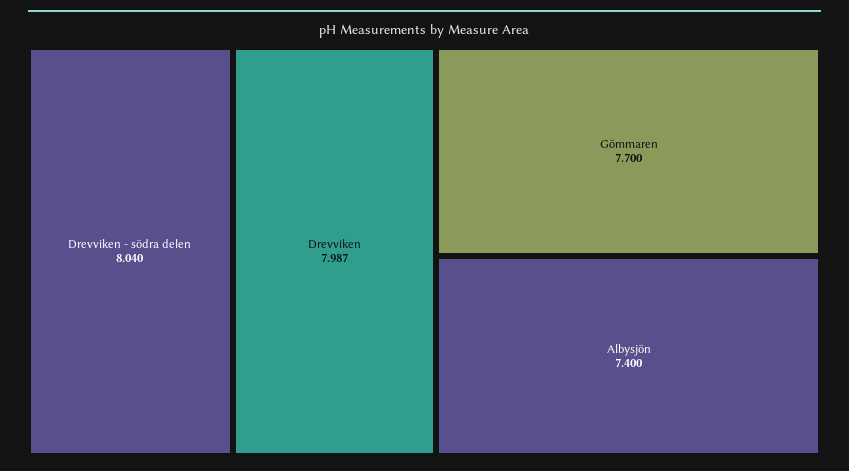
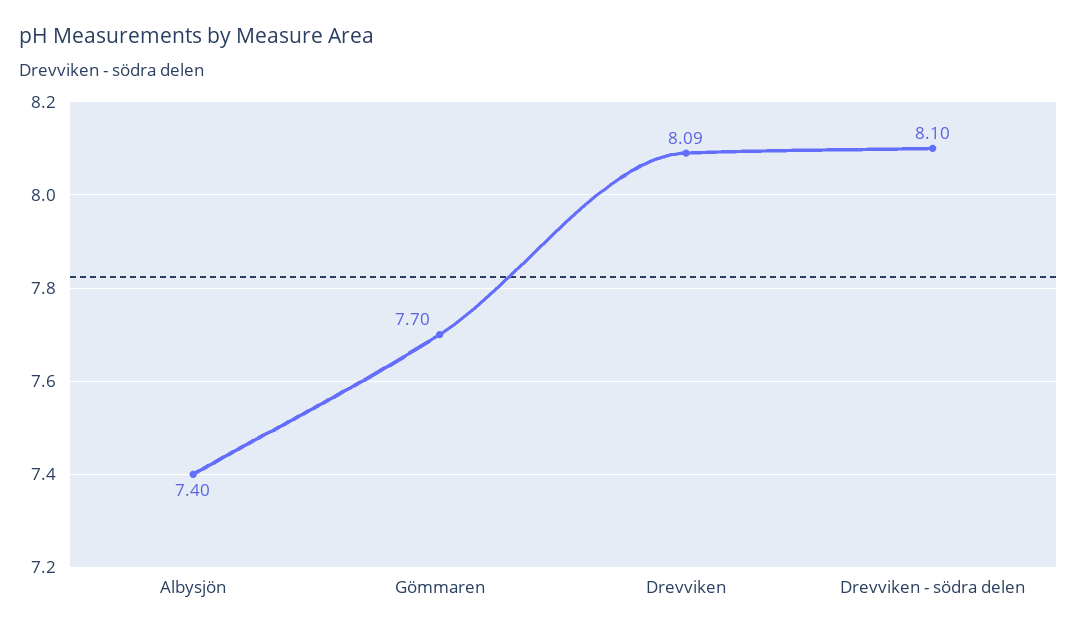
  {
-   "Drevviken - södra delen": 8.04,
+   "Drevviken - södra delen": 8.1,
-   "Drevviken": 7.987,
+   "Drevviken": 8.09,
    "Gömmaren": 7.7,
    "Albysjön": 7.4
  }

